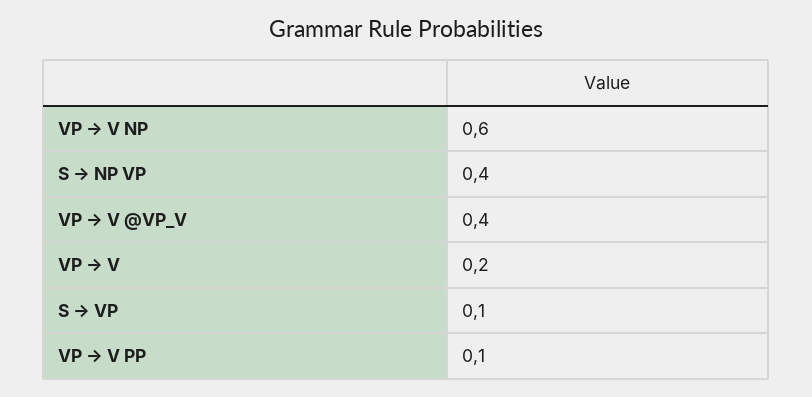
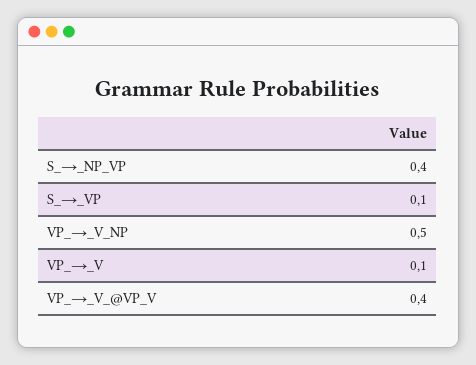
  {
-   "VP → V NP": 0.6,
+   "VP → V NP": 0.5,
    "S → NP VP": 0.4,
    "VP → V @VP_V": 0.4,
-   "VP → V": 0.2,
+   "VP → V": 0.1,
-   "S → VP": 0.1,
+   "S → VP": 0.1
-   "VP → V PP": 0.1
  }

